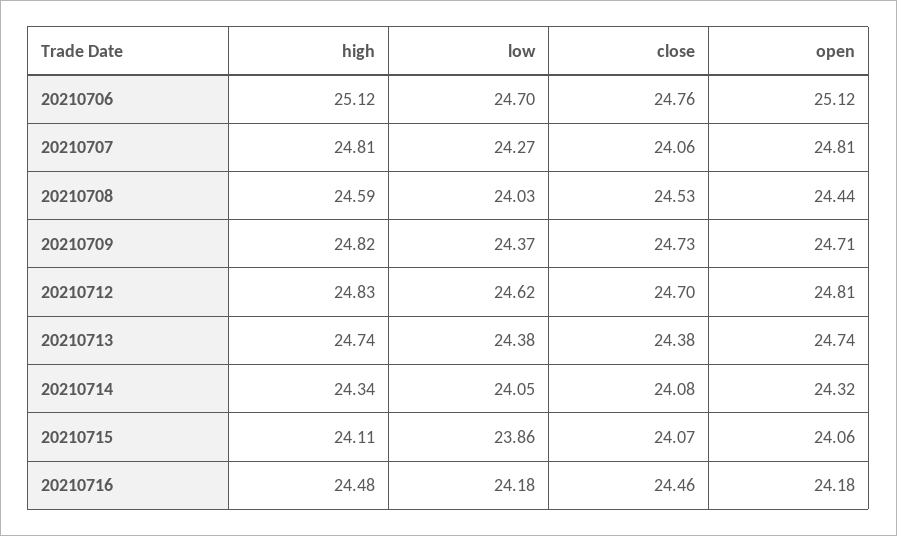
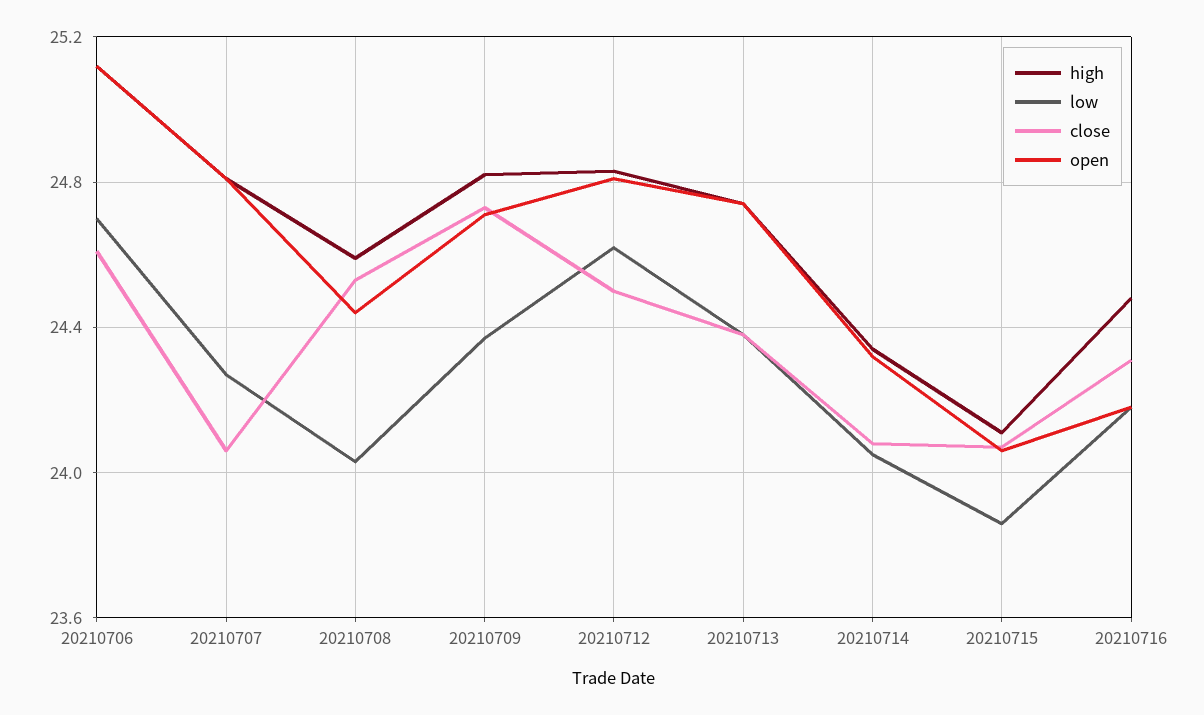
  {
    "high": {
      "20210706": 25.12,
      "20210707": 24.81,
      "20210708": 24.59,
      "20210709": 24.82,
      "20210712": 24.83,
      "20210713": 24.74,
      "20210714": 24.34,
      "20210715": 24.11,
      "20210716": 24.48
    },
    "low": {
      "20210706": 24.7,
      "20210707": 24.27,
      "20210708": 24.03,
      "20210709": 24.37,
      "20210712": 24.62,
      "20210713": 24.38,
      "20210714": 24.05,
      "20210715": 23.86,
      "20210716": 24.18
    },
    "close": {
-     "20210706": 24.76,
+     "20210706": 24.6,
      "20210707": 24.06,
      "20210708": 24.53,
      "20210709": 24.73,
-     "20210712": 24.7,
+     "20210712": 24.5,
      "20210713": 24.38,
      "20210714": 24.08,
      "20210715": 24.07,
-     "20210716": 24.46
+     "20210716": 24.3
    },
    "open": {
      "20210706": 25.12,
      "20210707": 24.81,
      "20210708": 24.44,
      "20210709": 24.71,
      "20210712": 24.81,
      "20210713": 24.74,
      "20210714": 24.32,
      "20210715": 24.06,
      "20210716": 24.18
    }
  }

